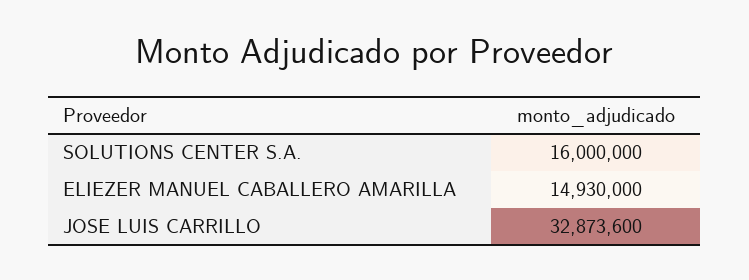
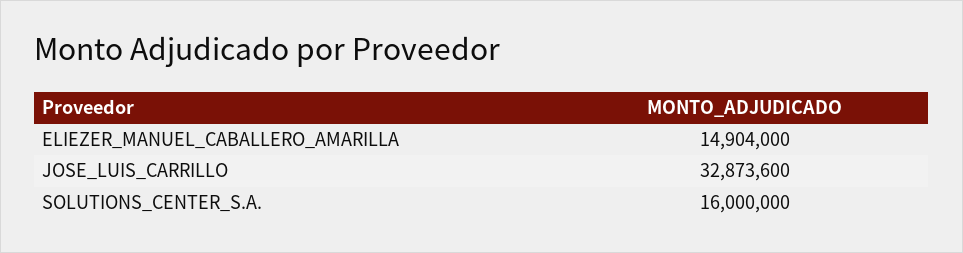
  {
    "SOLUTIONS CENTER S.A.": 16000000,
-   "ELIEZER MANUEL CABALLERO AMARILLA": 14930000,
+   "ELIEZER MANUEL CABALLERO AMARILLA": 14904000,
    "JOSE LUIS CARRILLO": 32873600
  }

